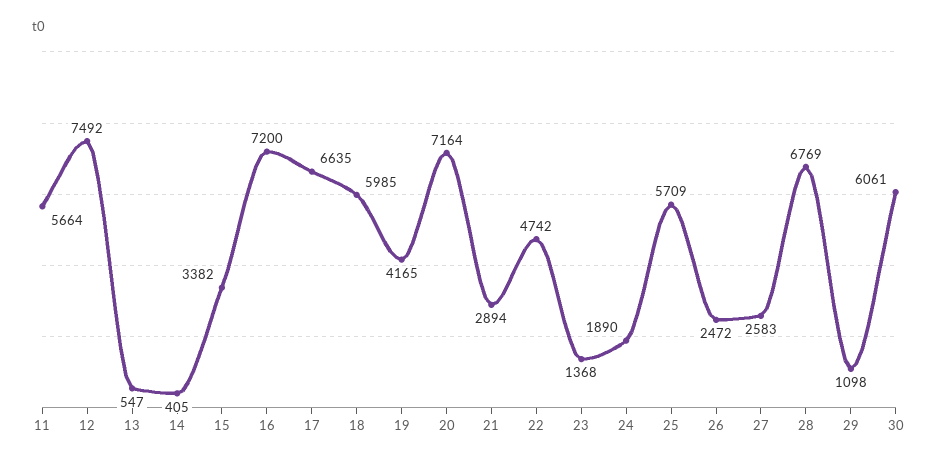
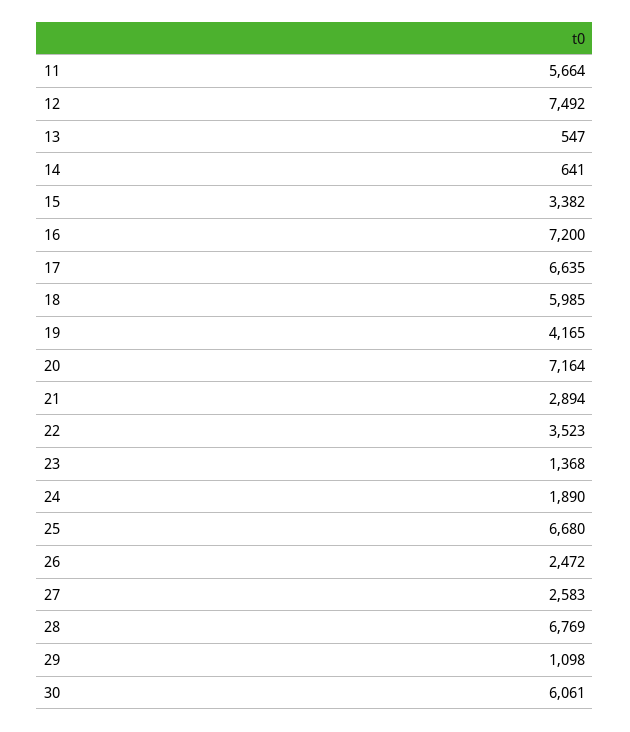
  {
    "11": 5664,
    "12": 7492,
    "13": 547,
-   "14": 405,
+   "14": 641,
    "15": 3382,
    "16": 7200,
    "17": 6635,
    "18": 5985,
    "19": 4165,
    "20": 7164,
    "21": 2894,
-   "22": 4742,
+   "22": 3523,
    "23": 1368,
    "24": 1890,
-   "25": 5709,
+   "25": 6680,
    "26": 2472,
    "27": 2583,
    "28": 6769,
    "29": 1098,
    "30": 6061
  }

